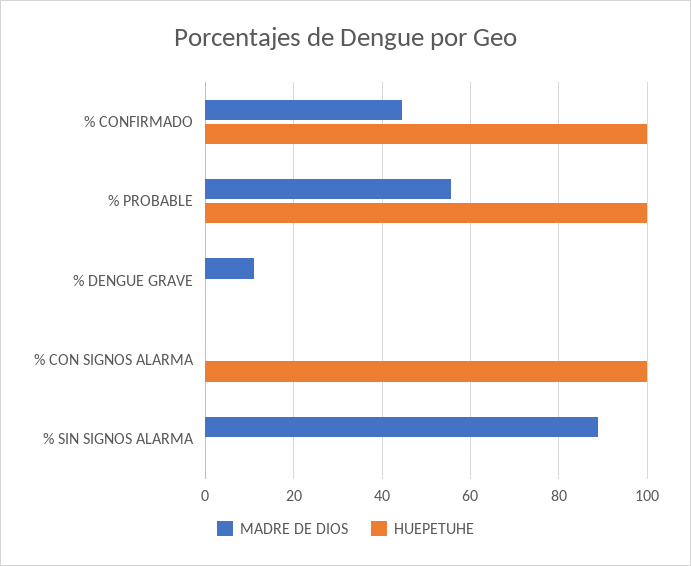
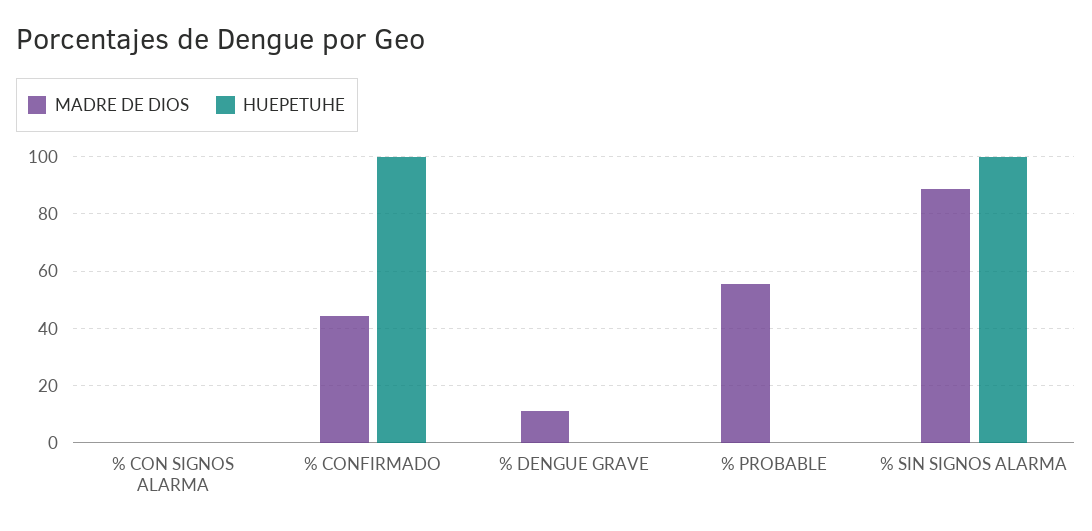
  {
    "MADRE DE DIOS": {
      "% CONFIRMADO": 44,
      "% PROBABLE": 56,
      "% DENGUE GRAVE": 12,
      "% CON SIGNOS ALARMA": 0,
      "% SIN SIGNOS ALARMA": 88
    },
    "HUEPETUHE": {
      "% CONFIRMADO": 100,
-     "% PROBABLE": 100,
+     "% PROBABLE": 0,
      "% DENGUE GRAVE": 0,
-     "% CON SIGNOS ALARMA": 100,
+     "% CON SIGNOS ALARMA": 0,
-     "% SIN SIGNOS ALARMA": 0
+     "% SIN SIGNOS ALARMA": 100
    }
  }

